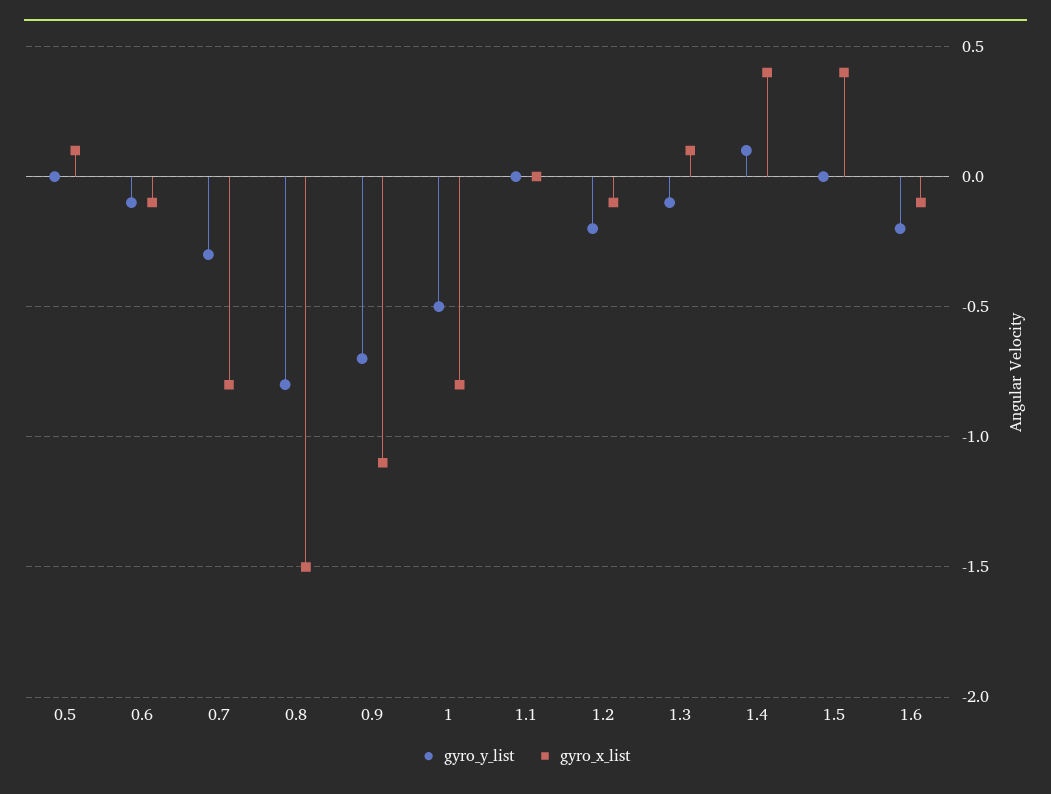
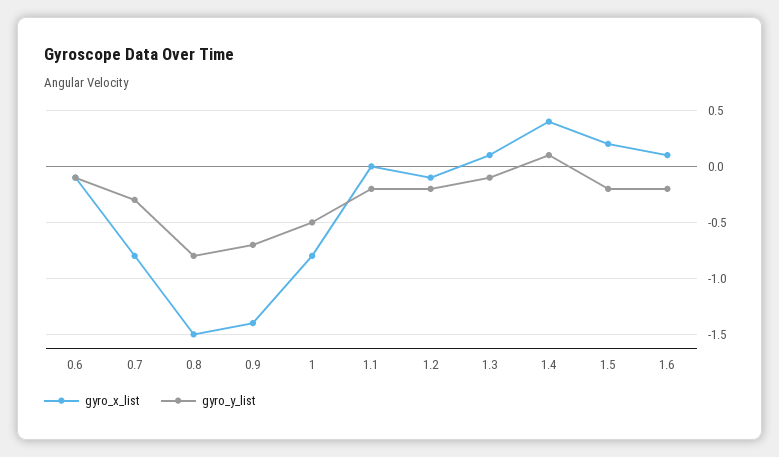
  {
    "gyro_y_list": {
-     "0.5": 0,
      "0.6": -0.1,
      "0.7": -0.3,
      "0.8": -0.8,
      "0.9": -0.7,
      "1": -0.5,
-     "1.1": 0,
+     "1.1": -0.2,
      "1.2": -0.2,
      "1.3": -0.1,
      "1.4": 0.1,
-     "1.5": 0,
+     "1.5": -0.2,
      "1.6": -0.2
    },
    "gyro_x_list": {
-     "0.5": 0.1,
      "0.6": -0.1,
      "0.7": -0.8,
      "0.8": -1.5,
-     "0.9": -1.1,
+     "0.9": -1.4,
      "1": -0.8,
      "1.1": 0,
      "1.2": -0.1,
      "1.3": 0.1,
      "1.4": 0.4,
-     "1.5": 0.4,
+     "1.5": 0.2,
-     "1.6": -0.1
+     "1.6": 0.1
    }
  }

